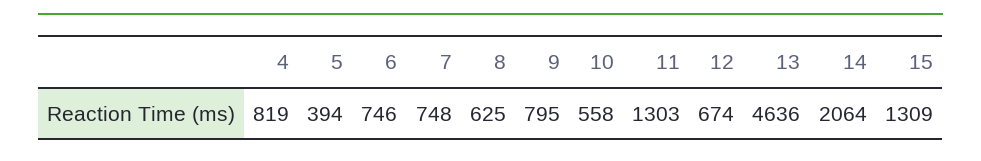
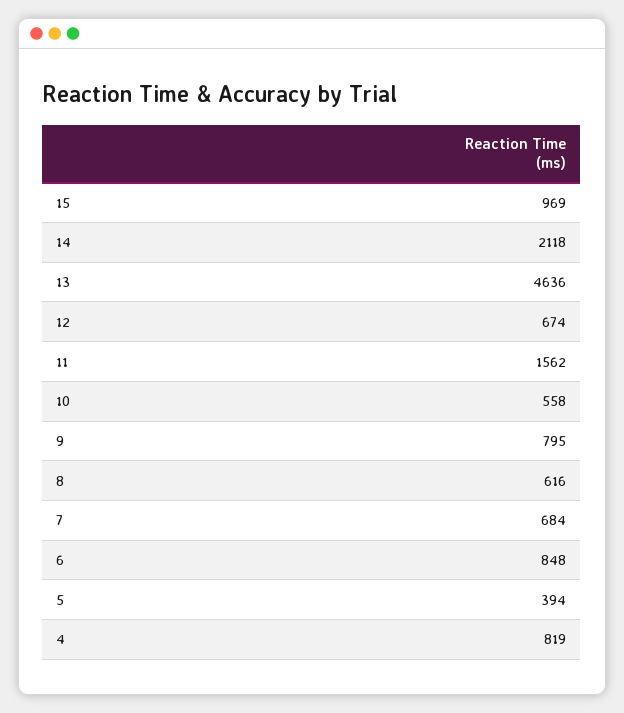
  {
    "4": 819,
    "5": 394,
-   "6": 746,
+   "6": 848,
-   "7": 748,
+   "7": 684,
-   "8": 625,
+   "8": 616,
    "9": 795,
    "10": 558,
-   "11": 1303,
+   "11": 1562,
    "12": 674,
    "13": 4636,
-   "14": 2064,
+   "14": 2118,
-   "15": 1309
+   "15": 969
  }

